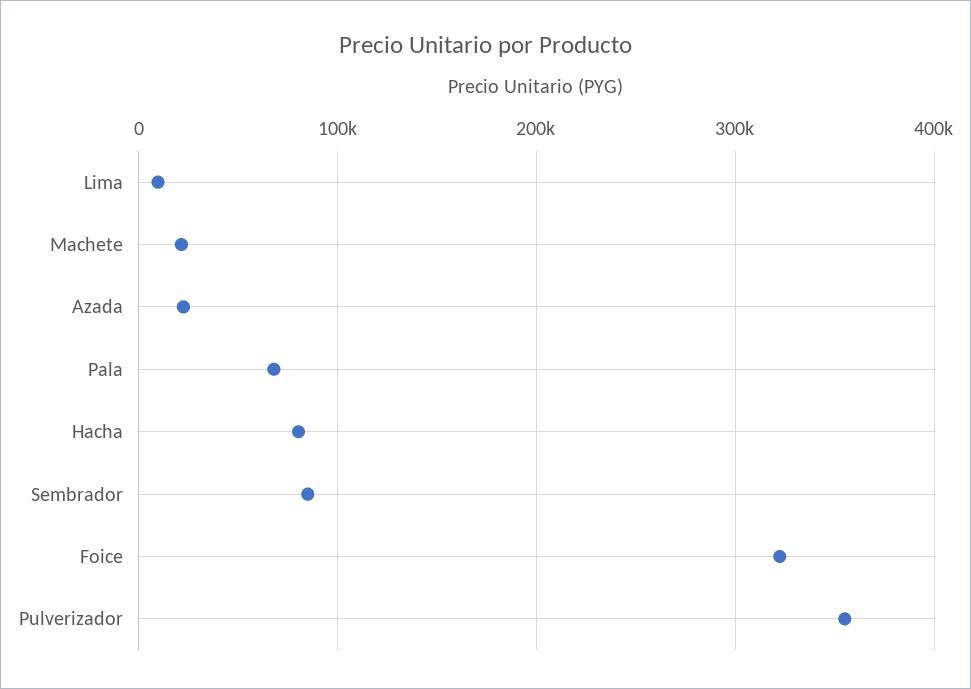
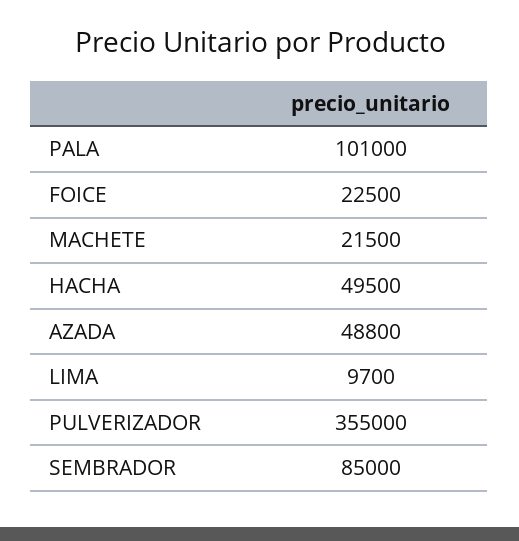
  {
    "Lima": 9700,
    "Machete": 21500,
-   "Azada": 20000,
+   "Azada": 48800,
-   "Pala": 70000,
+   "Pala": 101000,
-   "Hacha": 80000,
+   "Hacha": 49500,
    "Sembrador": 85000,
-   "Foice": 320000,
+   "Foice": 22500,
    "Pulverizador": 355000
  }

